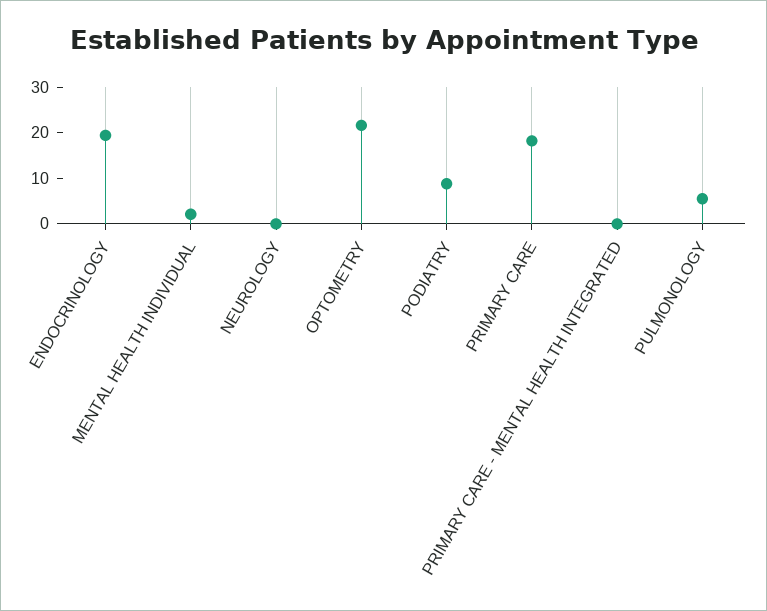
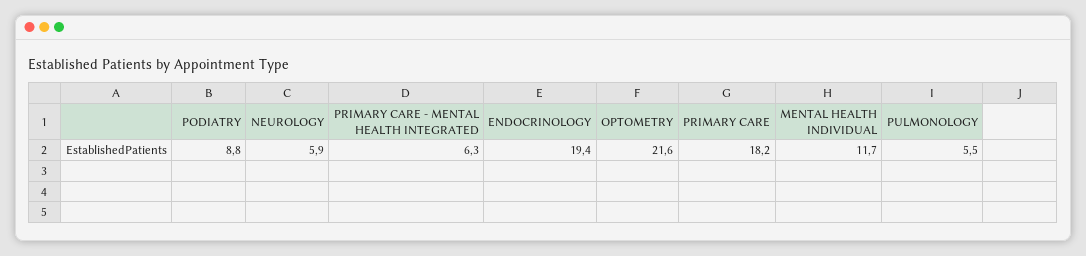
  {
    "ENDOCRINOLOGY": 19.4,
-   "MENTAL HEALTH INDIVIDUAL": 2,
+   "MENTAL HEALTH INDIVIDUAL": 11.7,
-   "NEUROLOGY": 0,
+   "NEUROLOGY": 5.9,
    "OPTOMETRY": 21.6,
    "PODIATRY": 8.8,
    "PRIMARY CARE": 18.2,
-   "PRIMARY CARE - MENTAL HEALTH INTEGRATED": 0,
+   "PRIMARY CARE - MENTAL HEALTH INTEGRATED": 6.3,
    "PULMONOLOGY": 5.5
  }

